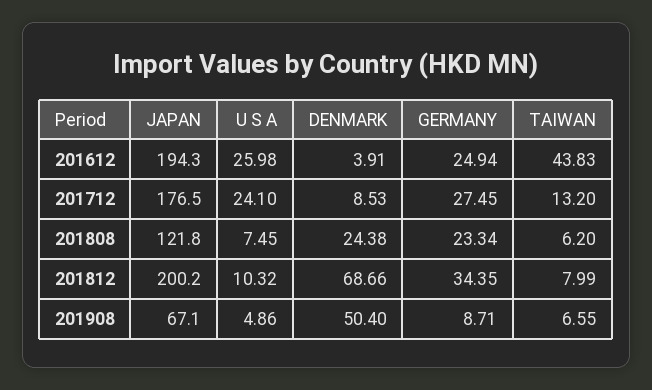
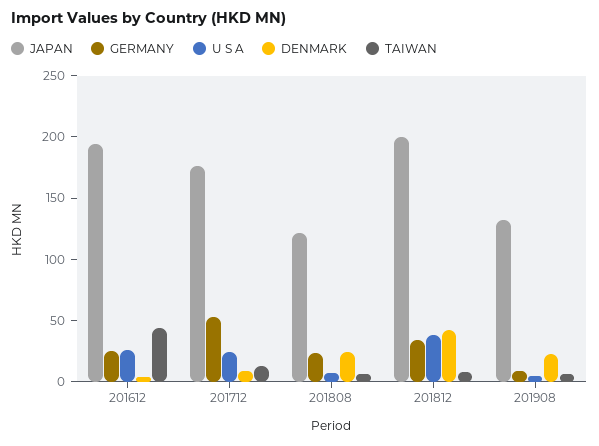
  {
    "JAPAN": {
      "201612": 194.3,
      "201712": 176.5,
      "201808": 121.8,
      "201812": 200.2,
-     "201908": 67.1
+     "201908": 130
    },
    "U S A": {
      "201612": 25.98,
      "201712": 24.1,
      "201808": 7.45,
-     "201812": 10.32,
+     "201812": 40,
      "201908": 4.86
    },
    "DENMARK": {
      "201612": 3.91,
      "201712": 8.53,
      "201808": 24.38,
-     "201812": 68.66,
+     "201812": 40,
-     "201908": 50.4
+     "201908": 20
    },
    "GERMANY": {
      "201612": 24.94,
-     "201712": 27.45,
+     "201712": 50,
      "201808": 23.34,
      "201812": 34.35,
      "201908": 8.71
    },
    "TAIWAN": {
      "201612": 43.83,
      "201712": 13.2,
      "201808": 6.2,
      "201812": 7.99,
      "201908": 6.55
    }
  }

